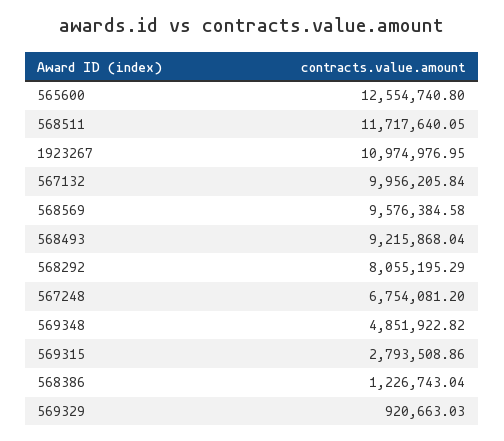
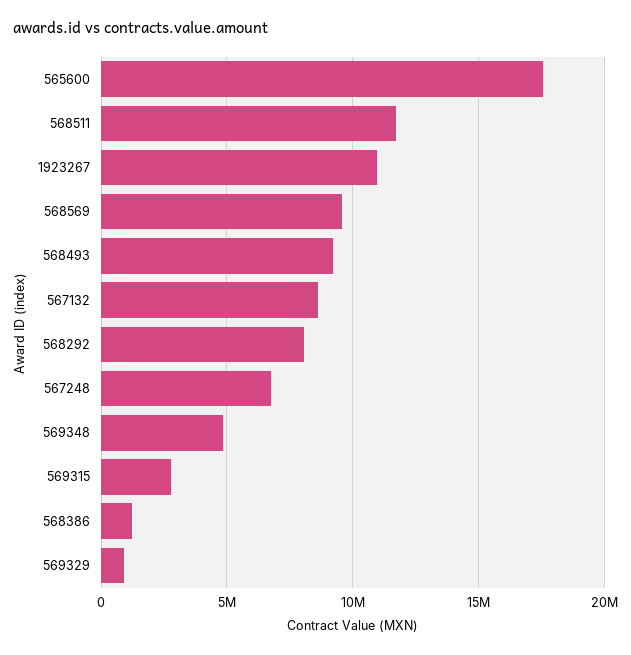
  {
-   "565600": 12554740.8,
+   "565600": 17500000,
    "568511": 11717640.05,
    "1923267": 10974976.95,
-   "567132": 9956205.84,
+   "567132": 8500000,
    "568569": 9576384.58,
    "568493": 9215868.04,
    "568292": 8055195.29,
    "567248": 6754081.2,
    "569348": 4851922.82,
    "569315": 2793508.86,
    "568386": 1226743.04,
    "569329": 920663.03
  }

